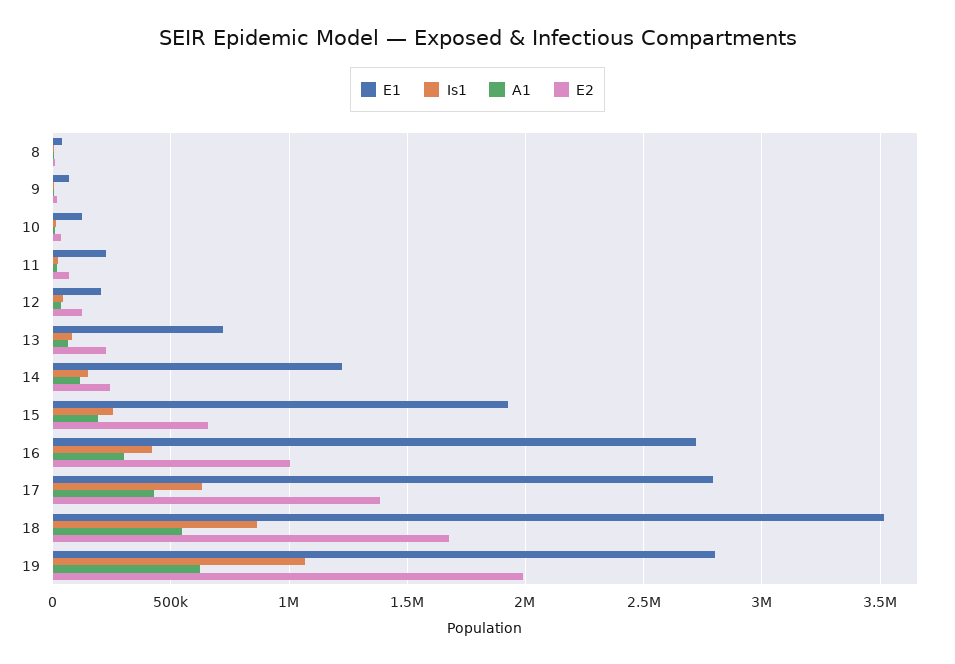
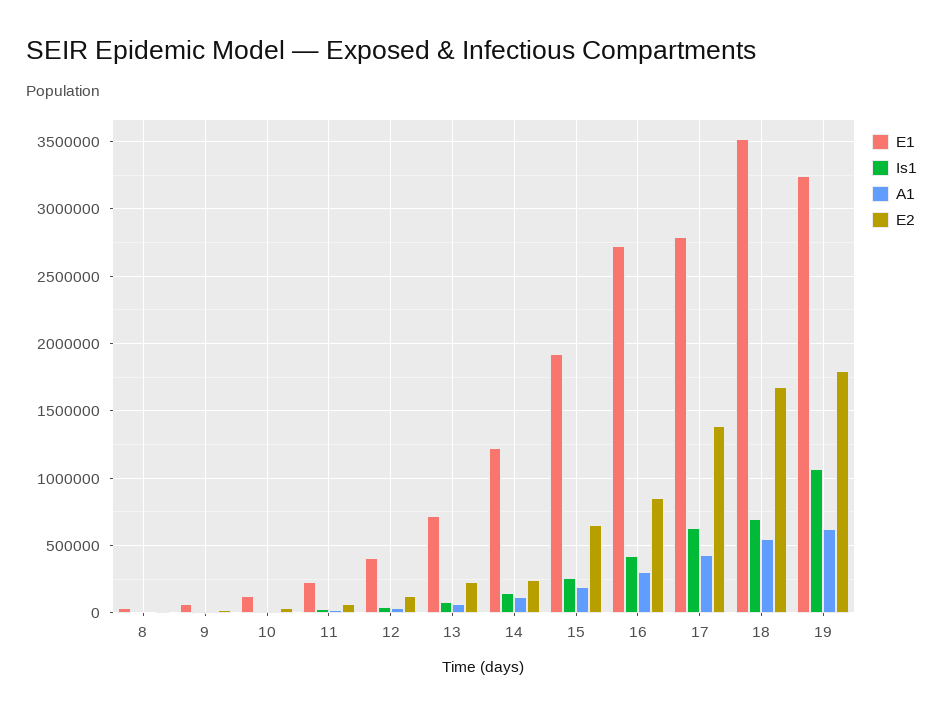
  {
    "E1": {
      "8": 50000,
      "9": 50000,
      "10": 100000,
      "11": 250000,
-     "12": 200000,
+     "12": 400000,
      "13": 700000,
      "14": 1200000,
      "15": 1900000,
      "16": 2700000,
      "17": 2800000,
      "18": 3500000,
-     "19": 2800000
+     "19": 3250000
    },
    "Is1": {
      "8": 0,
      "9": 0,
      "10": 0,
      "11": 0,
      "12": 50000,
      "13": 100000,
      "14": 150000,
      "15": 250000,
      "16": 400000,
      "17": 650000,
-     "18": 850000,
+     "18": 700000,
      "19": 1050000
    },
    "A1": {
      "8": 0,
      "9": 0,
      "10": 0,
      "11": 0,
      "12": 50000,
      "13": 50000,
      "14": 100000,
      "15": 200000,
      "16": 300000,
      "17": 450000,
      "18": 550000,
      "19": 600000
    },
    "E2": {
      "8": 0,
      "9": 0,
      "10": 50000,
      "11": 50000,
      "12": 150000,
      "13": 250000,
      "14": 250000,
      "15": 650000,
-     "16": 1000000,
+     "16": 850000,
      "17": 1400000,
      "18": 1700000,
-     "19": 2000000
+     "19": 1800000
    }
  }

